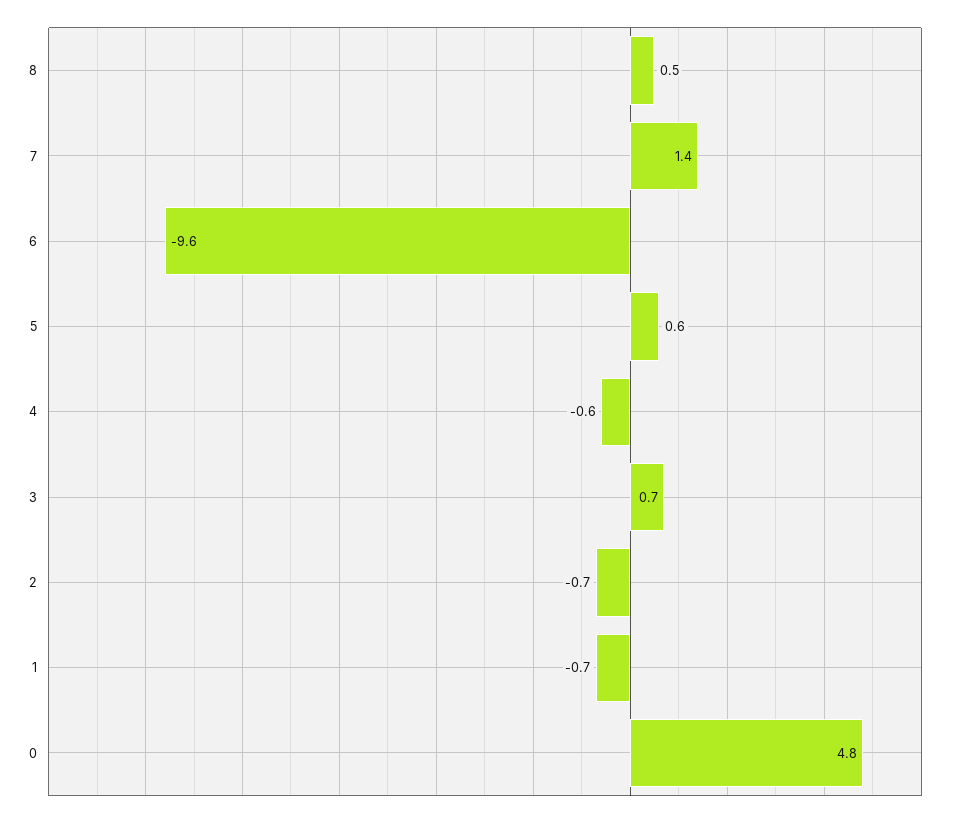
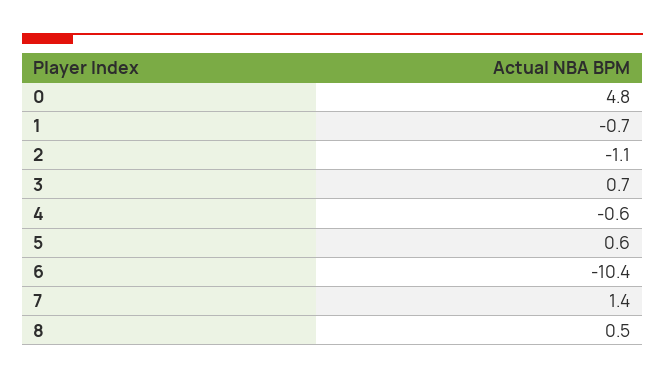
  {
    "8": 0.5,
    "7": 1.4,
-   "6": -9.6,
+   "6": -10.4,
    "5": 0.6,
    "4": -0.6,
    "3": 0.7,
-   "2": -0.7,
+   "2": -1.1,
    "1": -0.7,
    "0": 4.8
  }

